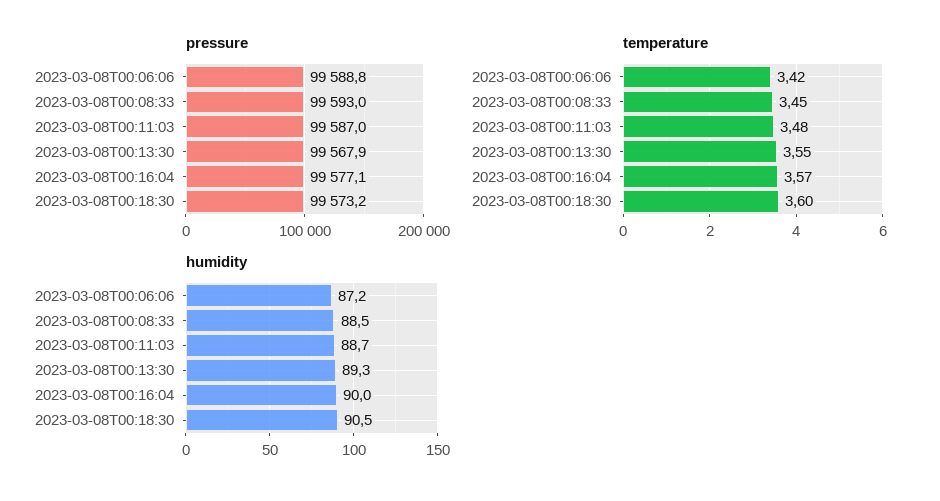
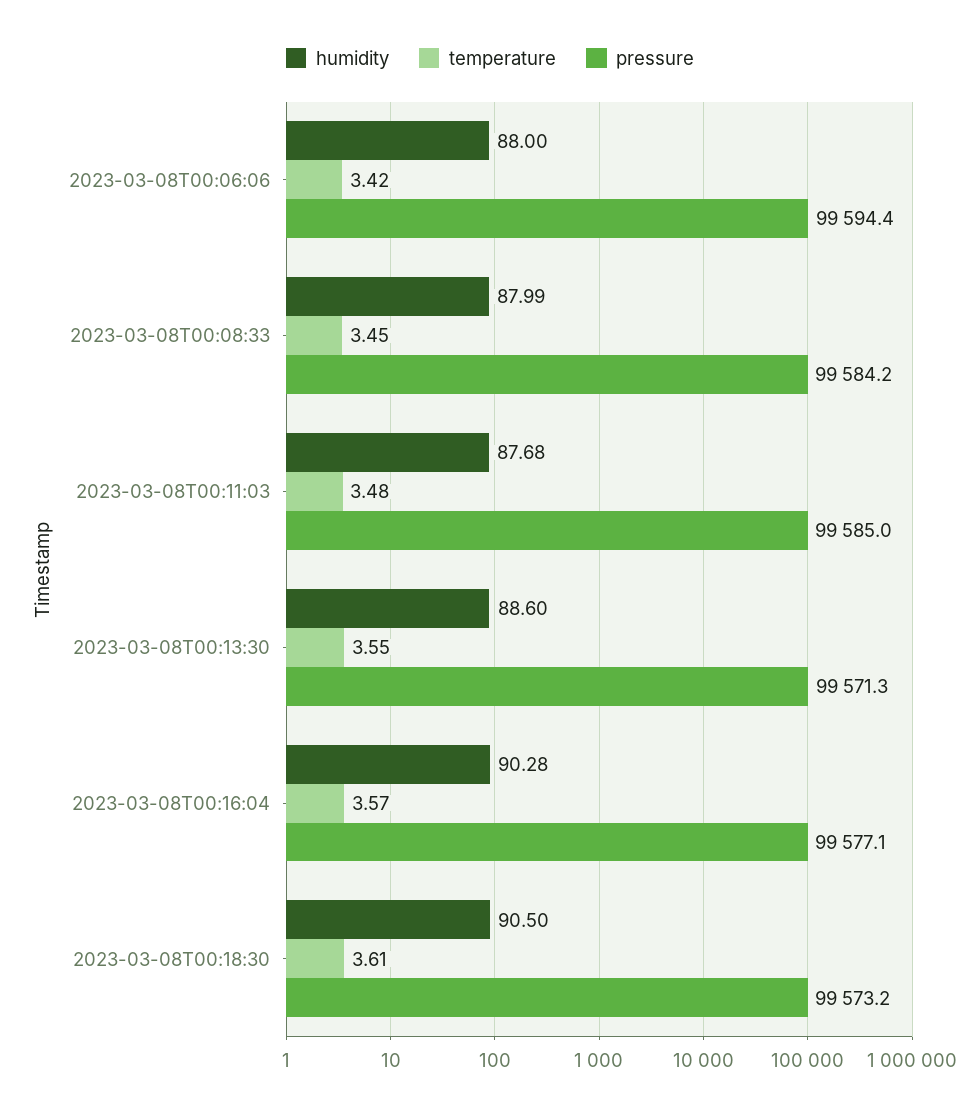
  {
    "pressure": {
-     "2023-03-08T00:06:06": 99588.8,
+     "2023-03-08T00:06:06": 99594.4,
-     "2023-03-08T00:08:33": 99593,
+     "2023-03-08T00:08:33": 99584.2,
-     "2023-03-08T00:11:03": 99587,
+     "2023-03-08T00:11:03": 99585,
-     "2023-03-08T00:13:30": 99567.9,
+     "2023-03-08T00:13:30": 99571.3,
      "2023-03-08T00:16:04": 99577.1,
      "2023-03-08T00:18:30": 99573.2
    },
    "temperature": {
      "2023-03-08T00:06:06": 3.42,
      "2023-03-08T00:08:33": 3.45,
      "2023-03-08T00:11:03": 3.48,
      "2023-03-08T00:13:30": 3.55,
      "2023-03-08T00:16:04": 3.57,
-     "2023-03-08T00:18:30": 3.6
+     "2023-03-08T00:18:30": 3.61
    },
    "humidity": {
-     "2023-03-08T00:06:06": 87.2,
+     "2023-03-08T00:06:06": 88,
-     "2023-03-08T00:08:33": 88.5,
+     "2023-03-08T00:08:33": 87.99,
-     "2023-03-08T00:11:03": 88.7,
+     "2023-03-08T00:11:03": 87.68,
-     "2023-03-08T00:13:30": 89.3,
+     "2023-03-08T00:13:30": 88.6,
-     "2023-03-08T00:16:04": 90,
+     "2023-03-08T00:16:04": 90.28,
      "2023-03-08T00:18:30": 90.5
    }
  }

